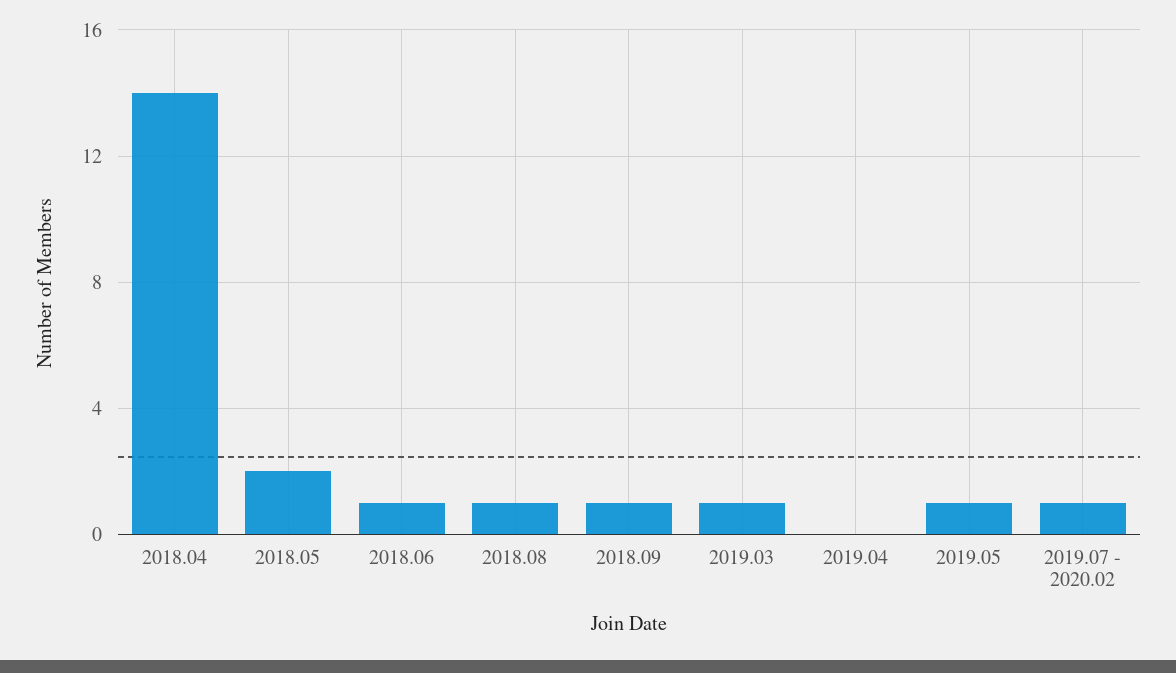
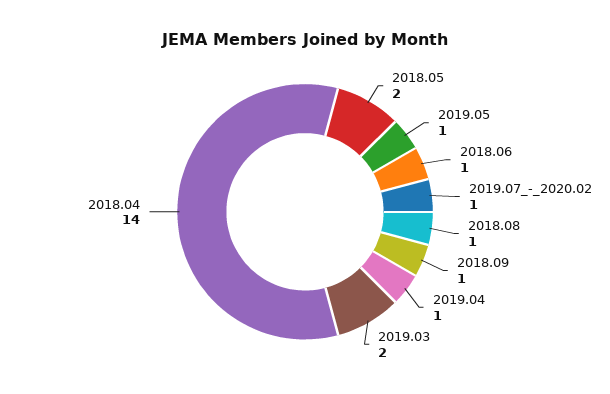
  {
    "2018.04": 14,
    "2018.05": 2,
    "2018.06": 1,
    "2018.08": 1,
    "2018.09": 1,
-   "2019.03": 1,
+   "2019.03": 2,
-   "2019.04": 0,
+   "2019.04": 1,
    "2019.05": 1,
    "2019.07 - 2020.02": 1
  }

